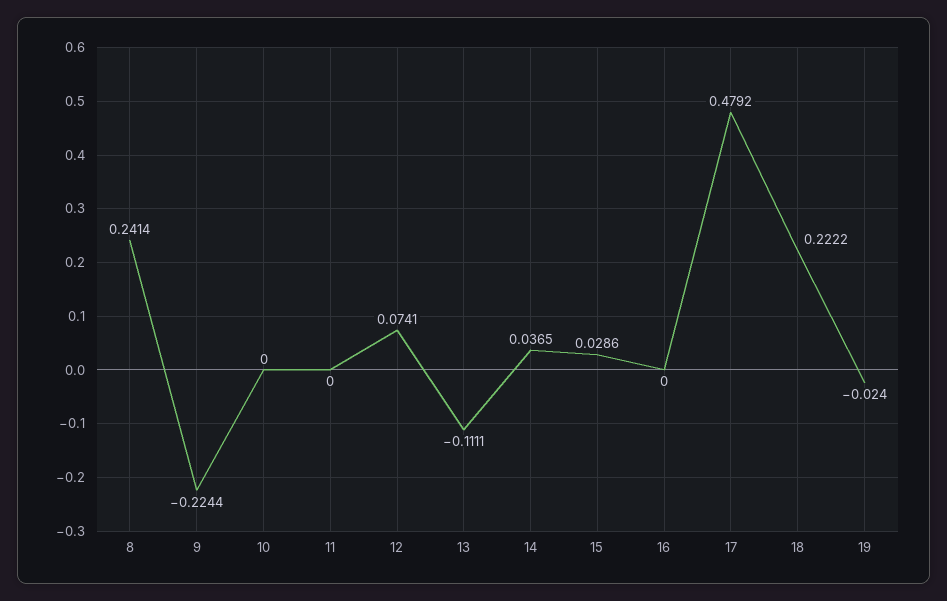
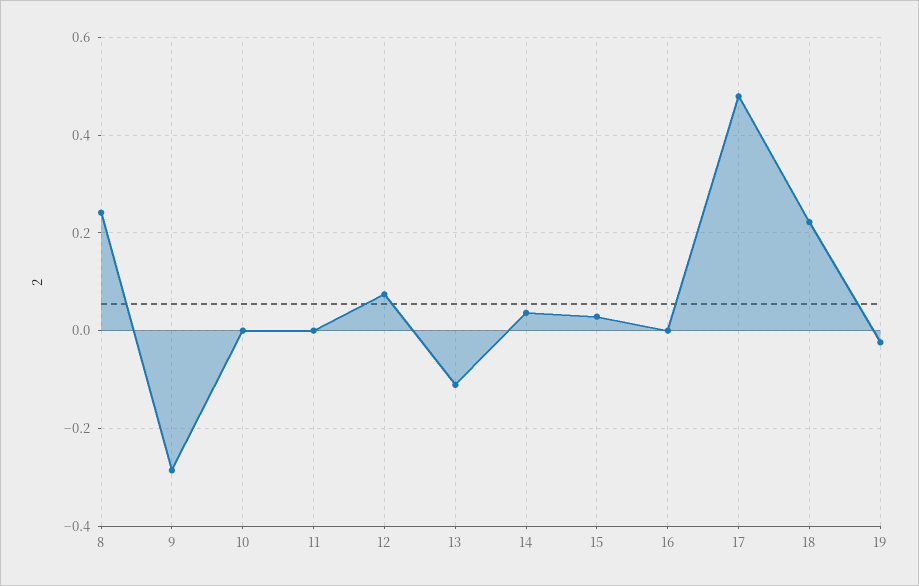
  {
    "8": 0.2414,
-   "9": -0.2244,
+   "9": -0.28,
    "10": 0,
    "11": 0,
    "12": 0.0741,
    "13": -0.1111,
    "14": 0.0365,
    "15": 0.0286,
    "16": 0,
    "17": 0.4792,
    "18": 0.2222,
    "19": -0.024
  }

